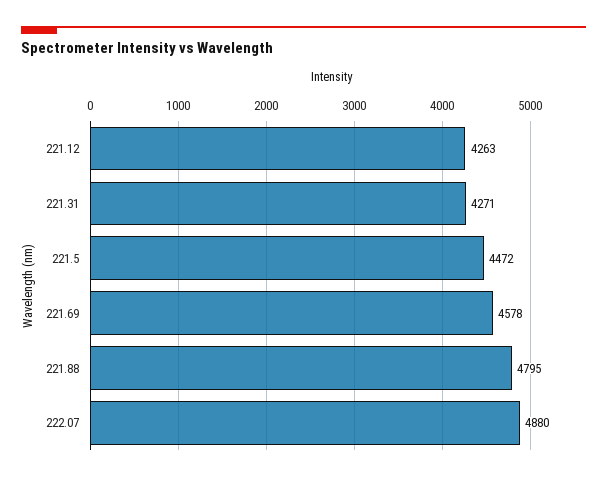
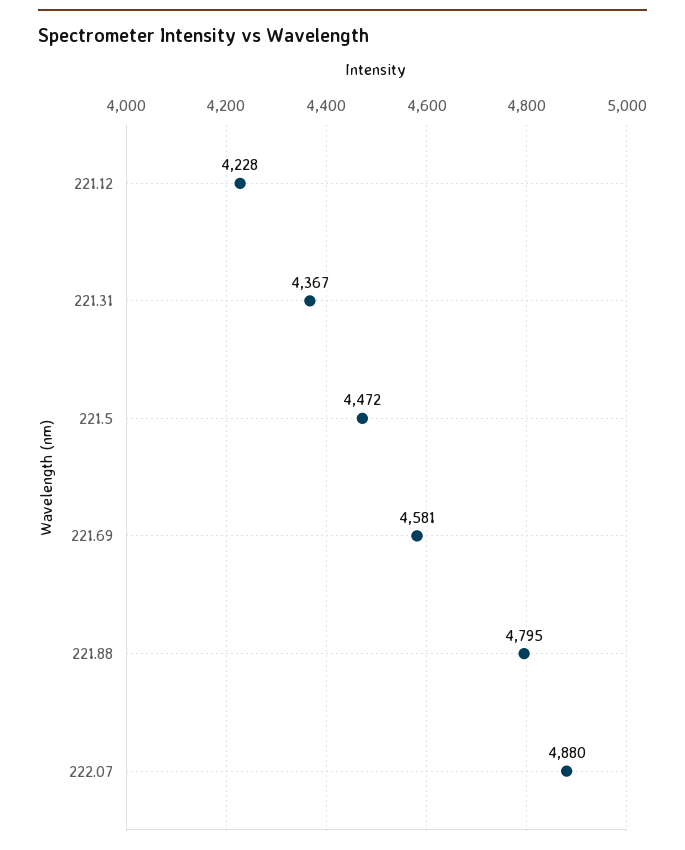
  {
-   "221.12": 4263,
+   "221.12": 4228,
-   "221.31": 4271,
+   "221.31": 4367,
    "221.5": 4472,
-   "221.69": 4578,
+   "221.69": 4581,
    "221.88": 4795,
    "222.07": 4880
  }

